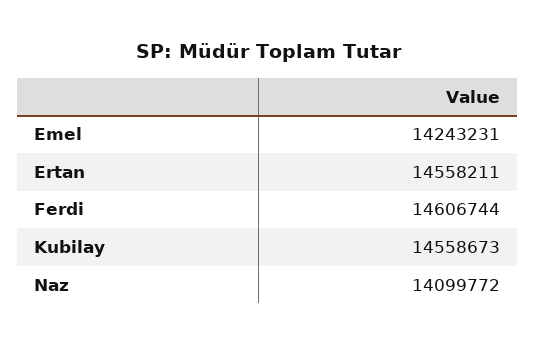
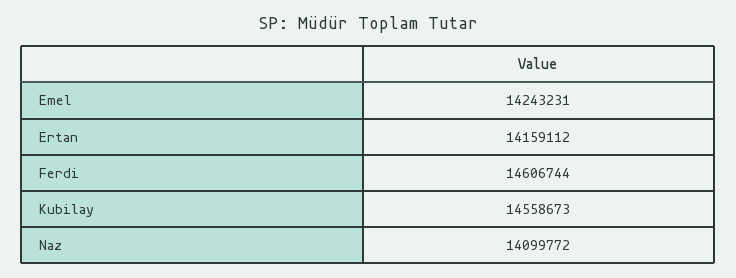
  {
    "Emel": 14243231,
-   "Ertan": 14558211,
+   "Ertan": 14159112,
    "Ferdi": 14606744,
    "Kubilay": 14558673,
    "Naz": 14099772
  }

